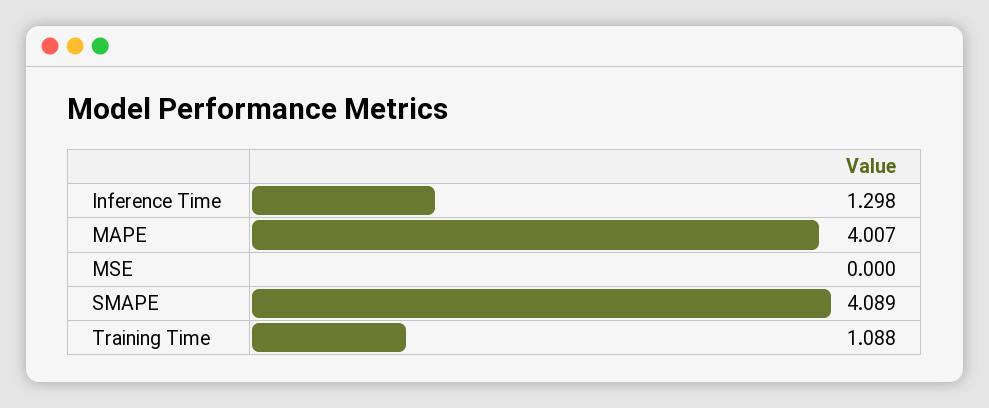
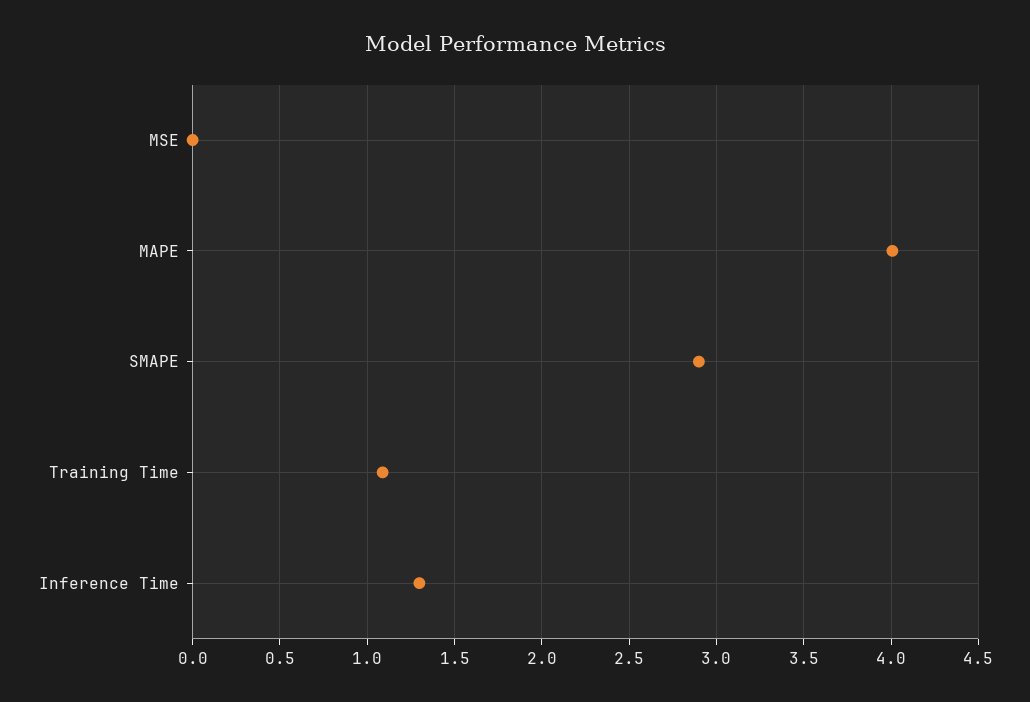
  {
    "Inference Time": 1.298,
    "MAPE": 4.007,
    "MSE": 0,
-   "SMAPE": 4.089,
+   "SMAPE": 2.9,
    "Training Time": 1.088
  }

